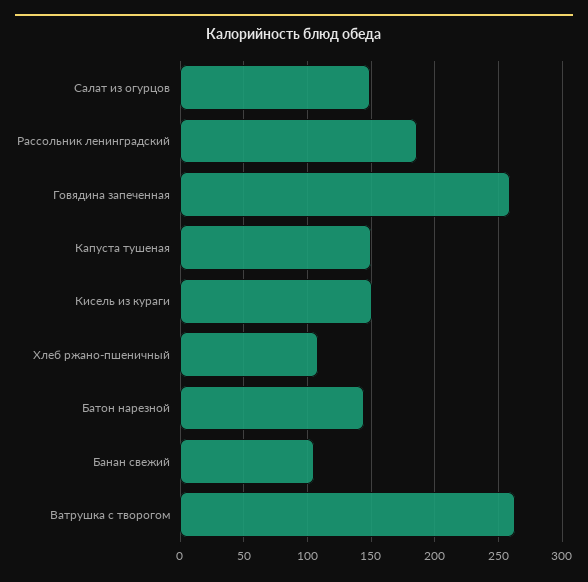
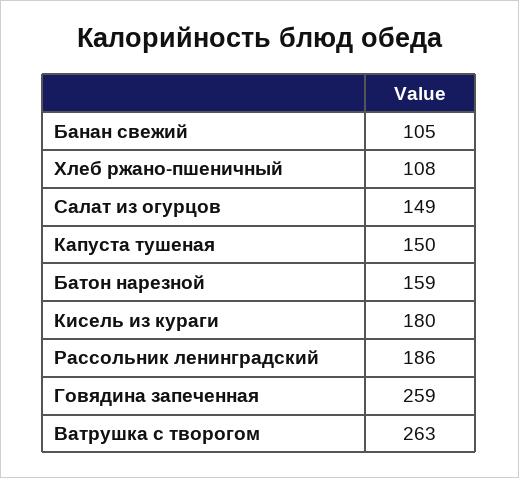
  {
    "Салат из огурцов": 149,
    "Рассольник ленинградский": 186,
    "Говядина запеченная": 259,
    "Капуста тушеная": 150,
-   "Кисель из кураги": 150,
+   "Кисель из кураги": 180,
    "Хлеб ржано-пшеничный": 108,
-   "Батон нарезной": 145,
+   "Батон нарезной": 159,
    "Банан свежий": 105,
    "Ватрушка с творогом": 263
  }

